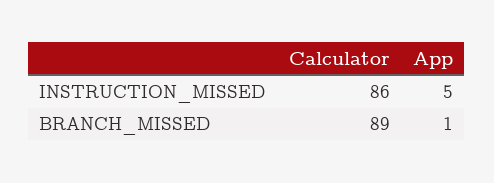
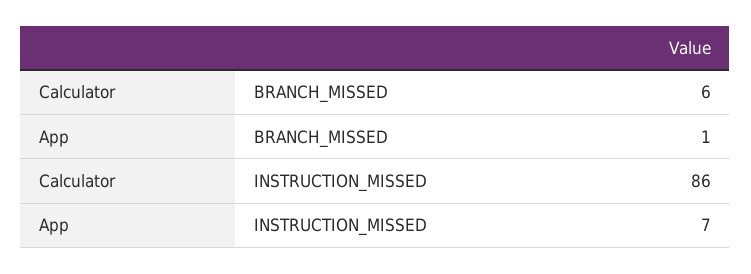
  {
    "Calculator": {
      "INSTRUCTION_MISSED": 86,
-     "BRANCH_MISSED": 89
+     "BRANCH_MISSED": 6
    },
    "App": {
-     "INSTRUCTION_MISSED": 5,
+     "INSTRUCTION_MISSED": 7,
      "BRANCH_MISSED": 1
    }
  }

